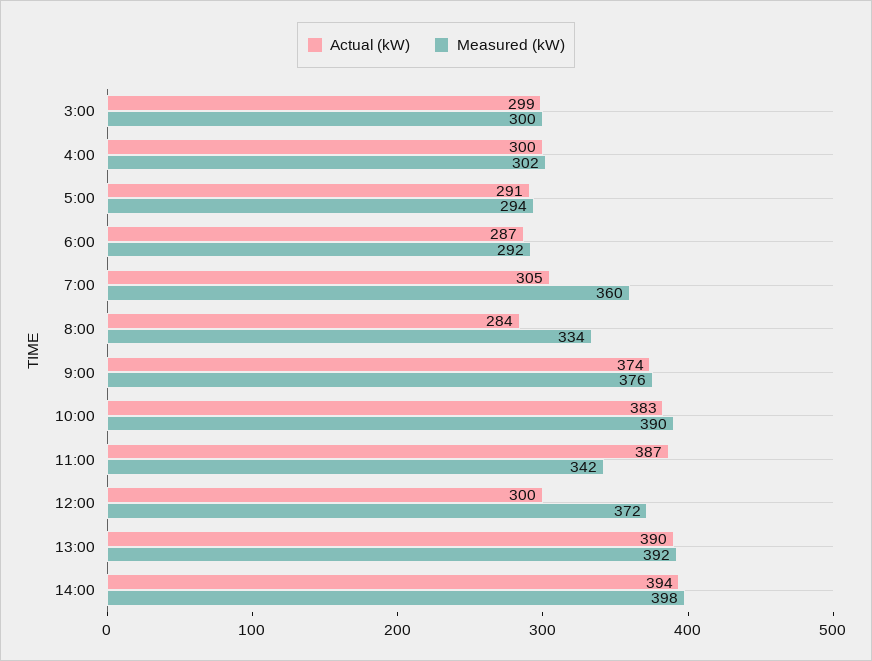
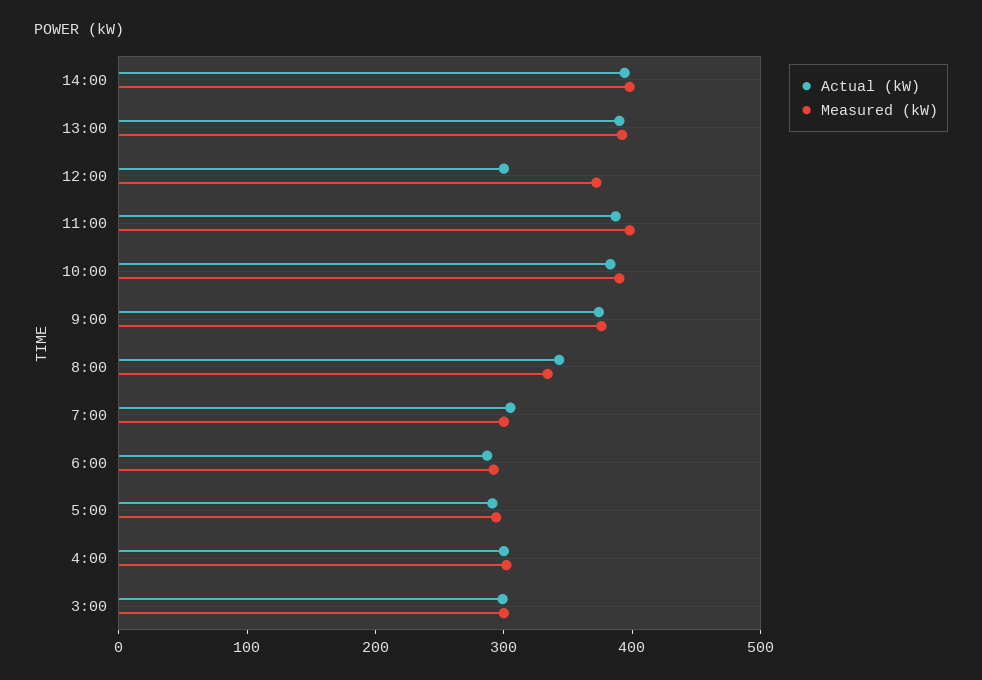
  {
    "Actual (kW)": {
      "3:00": 299,
      "4:00": 300,
      "5:00": 291,
      "6:00": 287,
      "7:00": 305,
-     "8:00": 284,
+     "8:00": 340,
      "9:00": 374,
      "10:00": 383,
      "11:00": 387,
      "12:00": 300,
      "13:00": 390,
      "14:00": 394
    },
    "Measured (kW)": {
      "3:00": 300,
      "4:00": 302,
      "5:00": 294,
      "6:00": 292,
-     "7:00": 360,
+     "7:00": 300,
      "8:00": 334,
      "9:00": 376,
      "10:00": 390,
-     "11:00": 342,
+     "11:00": 400,
      "12:00": 372,
      "13:00": 392,
      "14:00": 398
    }
  }

